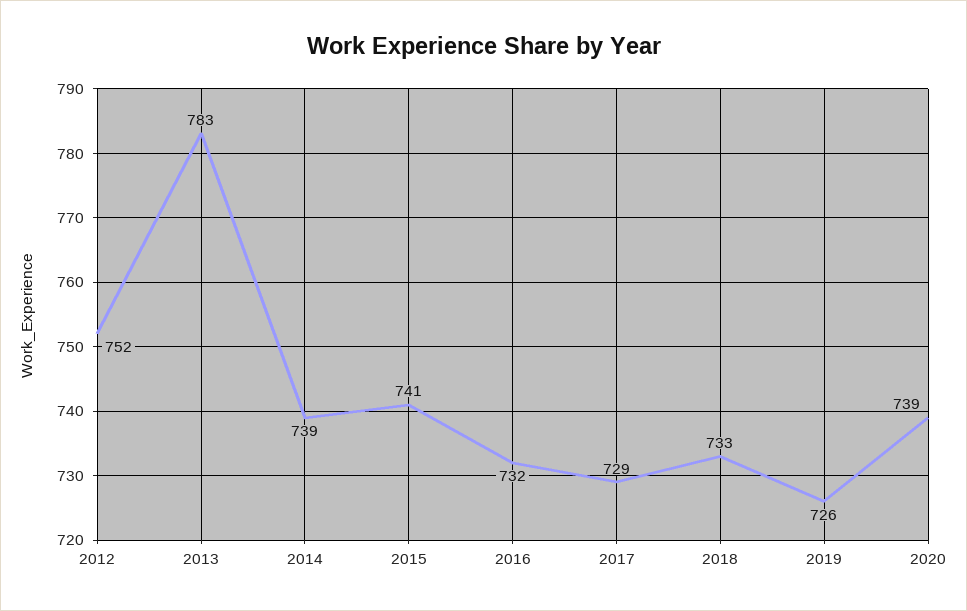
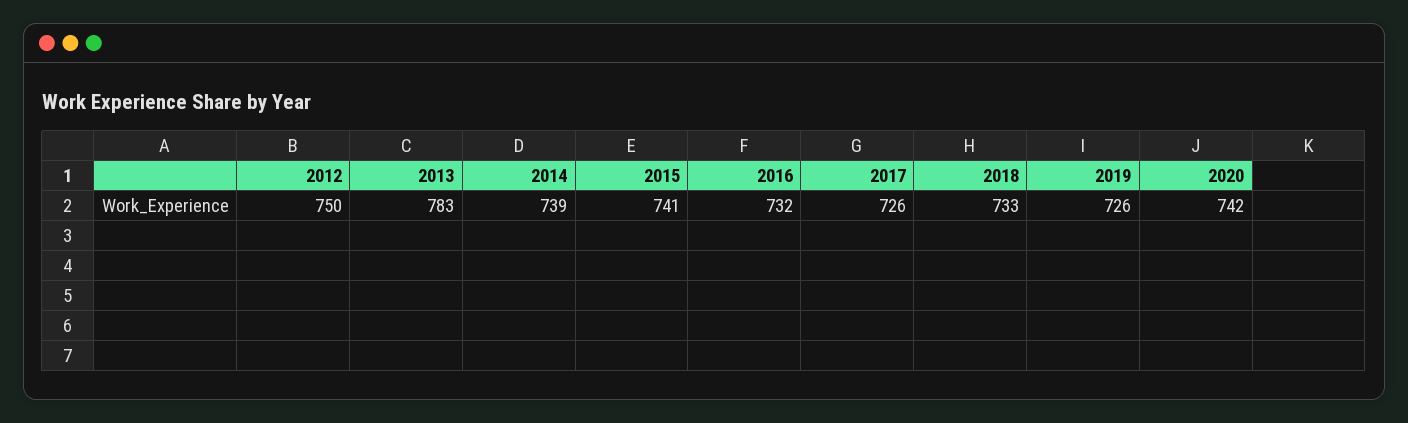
  {
-   "2012": 752,
+   "2012": 750,
    "2013": 783,
    "2014": 739,
    "2015": 741,
    "2016": 732,
-   "2017": 729,
+   "2017": 726,
    "2018": 733,
    "2019": 726,
-   "2020": 739
+   "2020": 742
  }

